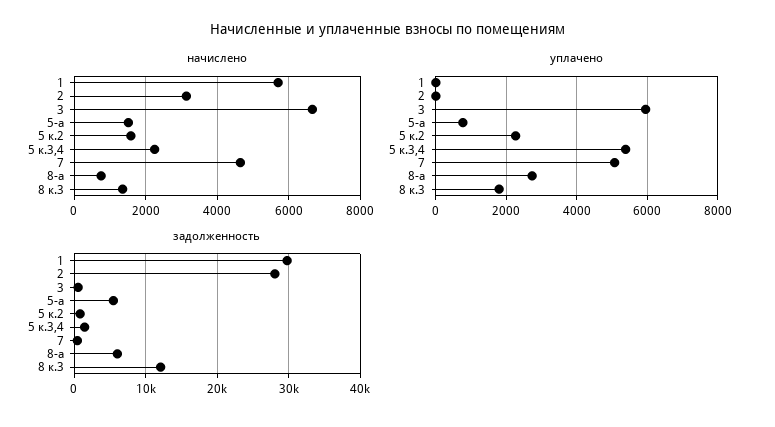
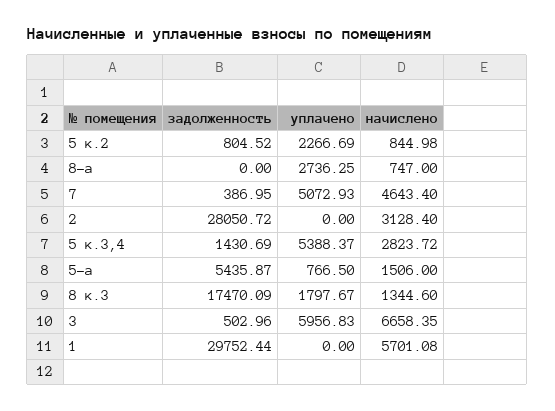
  {
    "начислено": {
      "1": 5701.08,
      "2": 3128.4,
      "3": 6658.35,
      "5-а": 1506,
-     "5 к.2": 1600,
+     "5 к.2": 844.98,
-     "5 к.3,4": 2200,
+     "5 к.3,4": 2823.72,
      "7": 4643.4,
      "8-а": 747,
      "8 к.3": 1344.6
    },
    "уплачено": {
      "1": 0,
      "2": 0,
      "3": 5956.83,
      "5-а": 766.5,
      "5 к.2": 2266.69,
      "5 к.3,4": 5388.37,
      "7": 5072.93,
      "8-а": 2736.25,
      "8 к.3": 1797.67
    },
    "задолженность": {
      "1": 29752.44,
      "2": 28050.72,
      "3": 502.96,
      "5-а": 5435.87,
      "5 к.2": 804.52,
      "5 к.3,4": 1430.69,
      "7": 386.95,
-     "8-а": 6000,
+     "8-а": 0,
-     "8 к.3": 12000
+     "8 к.3": 17470.09
    }
  }

